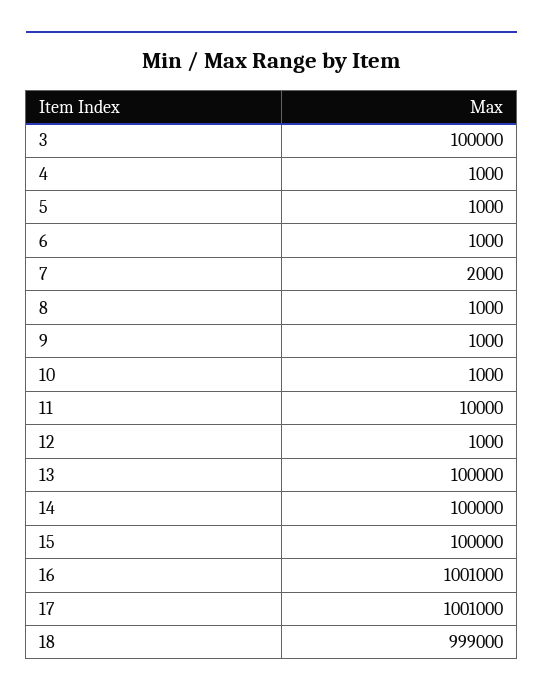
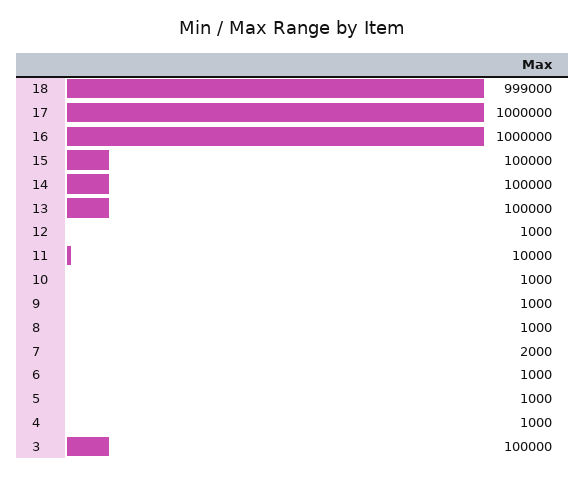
  {
    "3": 100000,
    "4": 1000,
    "5": 1000,
    "6": 1000,
    "7": 2000,
    "8": 1000,
    "9": 1000,
    "10": 1000,
    "11": 10000,
    "12": 1000,
    "13": 100000,
    "14": 100000,
    "15": 100000,
-   "16": 1001000,
+   "16": 1000000,
-   "17": 1001000,
+   "17": 1000000,
    "18": 999000
  }

